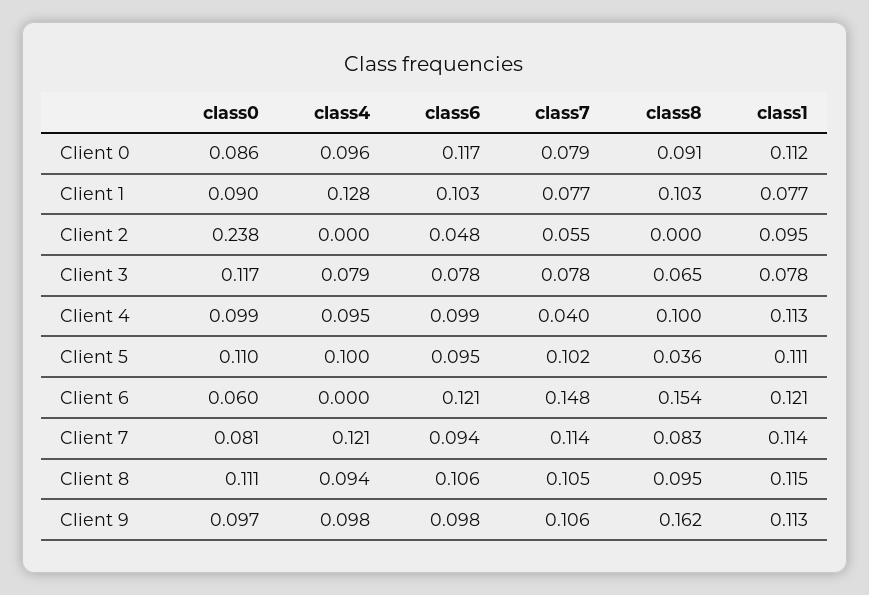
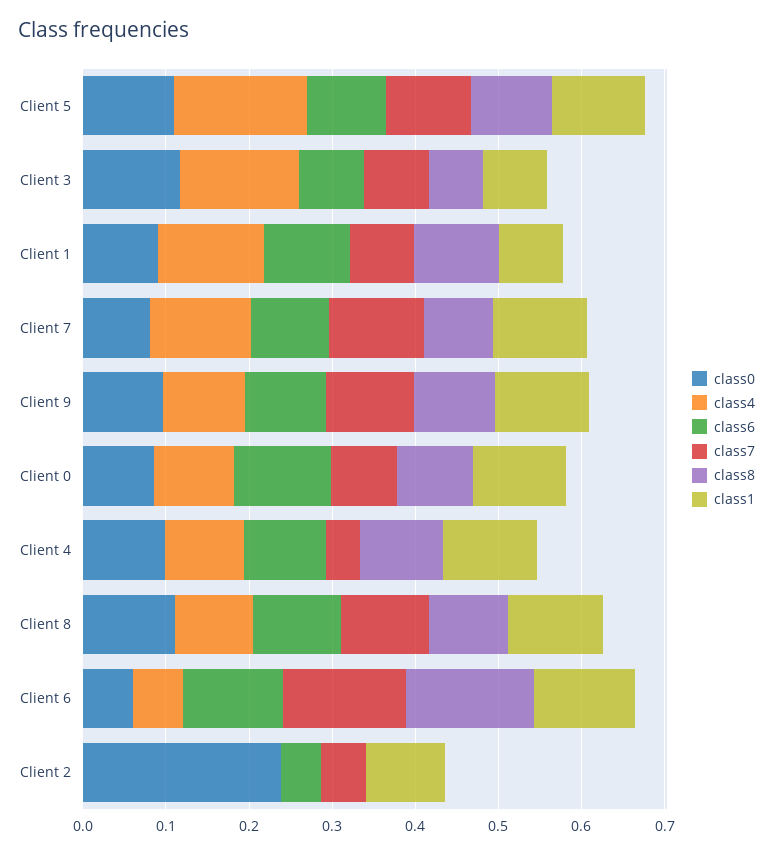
  {
    "class0": {
      "Client 0": 0.086,
      "Client 1": 0.09,
      "Client 2": 0.238,
      "Client 3": 0.117,
      "Client 4": 0.099,
      "Client 5": 0.11,
      "Client 6": 0.06,
      "Client 7": 0.081,
      "Client 8": 0.111,
      "Client 9": 0.097
    },
    "class4": {
      "Client 0": 0.096,
      "Client 1": 0.128,
      "Client 2": 0,
-     "Client 3": 0.079,
+     "Client 3": 0.14,
      "Client 4": 0.095,
-     "Client 5": 0.1,
+     "Client 5": 0.16,
-     "Client 6": 0,
+     "Client 6": 0.06,
      "Client 7": 0.121,
      "Client 8": 0.094,
      "Client 9": 0.098
    },
    "class6": {
      "Client 0": 0.117,
      "Client 1": 0.103,
      "Client 2": 0.048,
      "Client 3": 0.078,
      "Client 4": 0.099,
      "Client 5": 0.095,
      "Client 6": 0.121,
      "Client 7": 0.094,
      "Client 8": 0.106,
      "Client 9": 0.098
    },
    "class7": {
      "Client 0": 0.079,
      "Client 1": 0.077,
      "Client 2": 0.055,
      "Client 3": 0.078,
      "Client 4": 0.04,
      "Client 5": 0.102,
      "Client 6": 0.148,
      "Client 7": 0.114,
      "Client 8": 0.105,
      "Client 9": 0.106
    },
    "class8": {
      "Client 0": 0.091,
      "Client 1": 0.103,
      "Client 2": 0,
      "Client 3": 0.065,
      "Client 4": 0.1,
-     "Client 5": 0.036,
+     "Client 5": 0.1,
      "Client 6": 0.154,
      "Client 7": 0.083,
      "Client 8": 0.095,
-     "Client 9": 0.162
+     "Client 9": 0.1
    },
    "class1": {
      "Client 0": 0.112,
      "Client 1": 0.077,
      "Client 2": 0.095,
      "Client 3": 0.078,
      "Client 4": 0.113,
      "Client 5": 0.111,
      "Client 6": 0.121,
      "Client 7": 0.114,
      "Client 8": 0.115,
      "Client 9": 0.113
    }
  }

